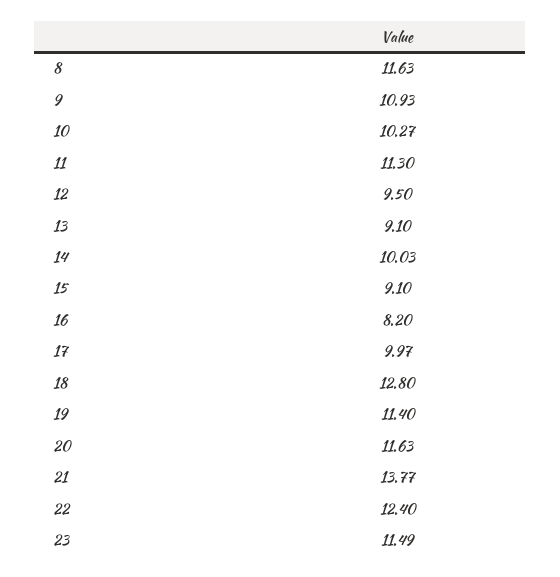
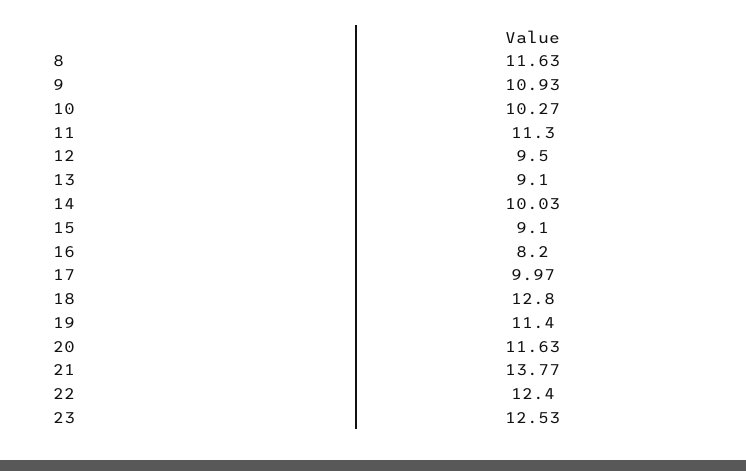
  {
    "8": 11.63,
    "9": 10.93,
    "10": 10.27,
    "11": 11.3,
    "12": 9.5,
    "13": 9.1,
    "14": 10.03,
    "15": 9.1,
    "16": 8.2,
    "17": 9.97,
    "18": 12.8,
    "19": 11.4,
    "20": 11.63,
    "21": 13.77,
    "22": 12.4,
-   "23": 11.49
+   "23": 12.53
  }

